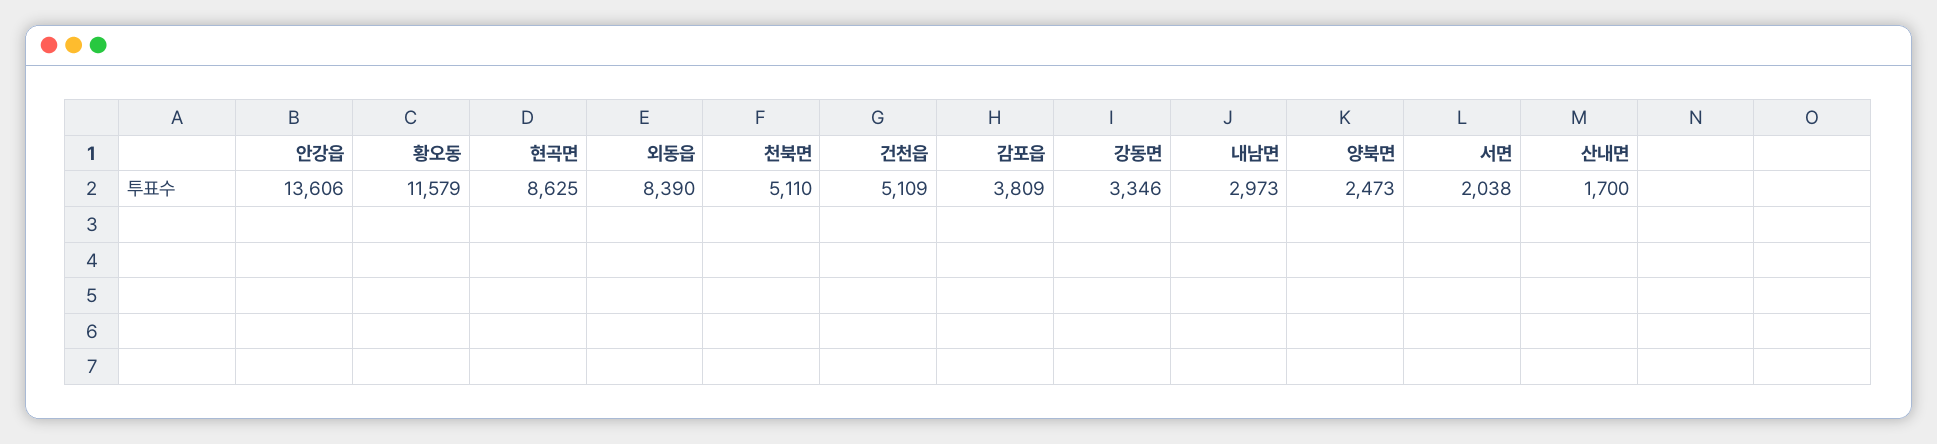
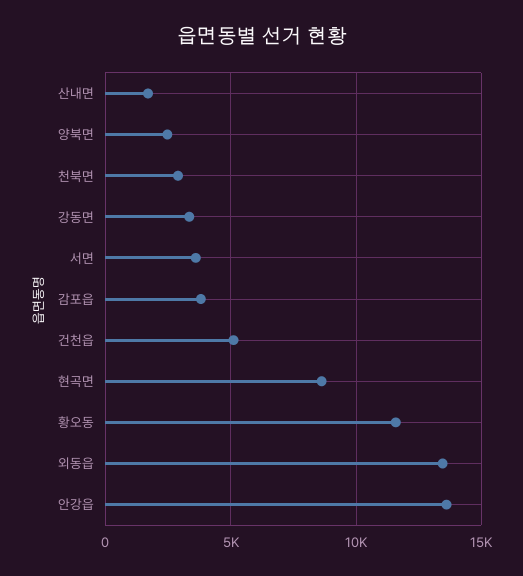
  {
    "안강읍": 13606,
    "황오동": 11579,
    "현곡면": 8625,
-   "외동읍": 8390,
+   "외동읍": 13500,
-   "천북면": 5110,
+   "천북면": 3000,
    "건천읍": 5109,
    "감포읍": 3809,
    "강동면": 3346,
-   "내남면": 2973,
    "양북면": 2473,
-   "서면": 2038,
+   "서면": 3500,
    "산내면": 1700
  }

